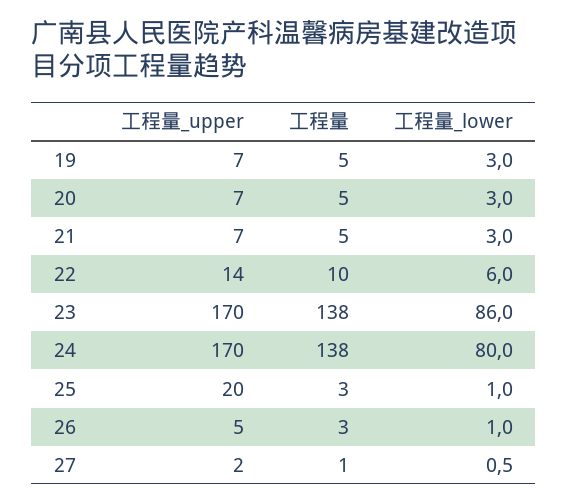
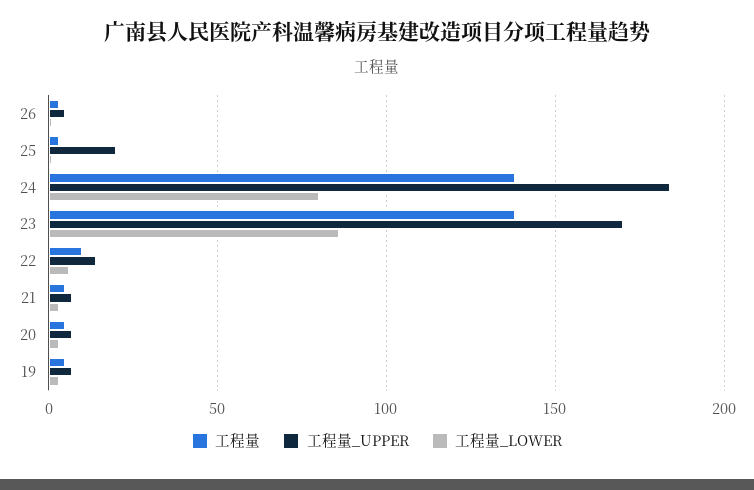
  {
    "工程量_upper": {
      "19": 7,
      "20": 7,
      "21": 7,
      "22": 14,
      "23": 170,
-     "24": 170,
+     "24": 185,
      "25": 20,
-     "26": 5,
+     "26": 5
-     "27": 2
    },
    "工程量": {
      "19": 5,
      "20": 5,
      "21": 5,
      "22": 10,
      "23": 138,
      "24": 138,
      "25": 3,
-     "26": 3,
+     "26": 3
-     "27": 1
    },
    "工程量_lower": {
      "19": 3,
      "20": 3,
      "21": 3,
      "22": 6,
      "23": 86,
      "24": 80,
      "25": 1,
-     "26": 1,
+     "26": 1
-     "27": 0.5
    }
  }

